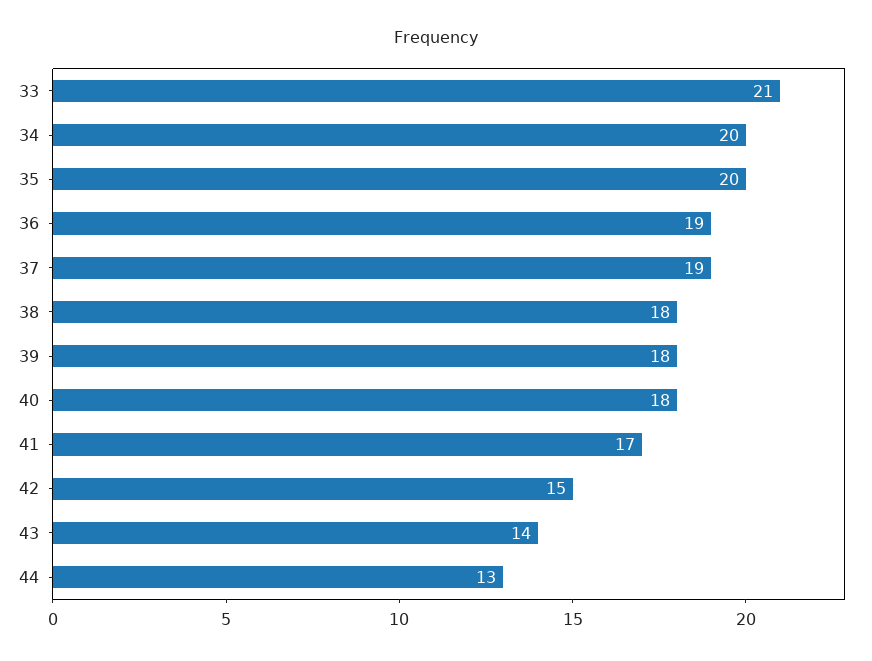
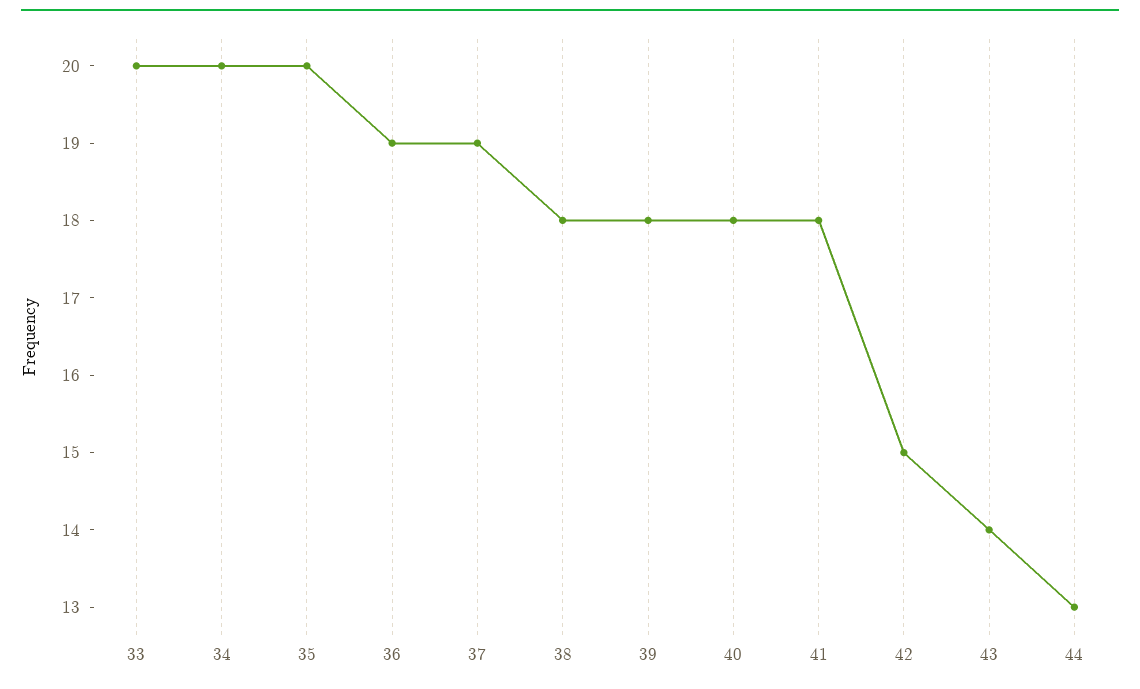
  {
-   "33": 21,
+   "33": 20,
    "34": 20,
    "35": 20,
    "36": 19,
    "37": 19,
    "38": 18,
    "39": 18,
    "40": 18,
-   "41": 17,
+   "41": 18,
    "42": 15,
    "43": 14,
    "44": 13
  }

